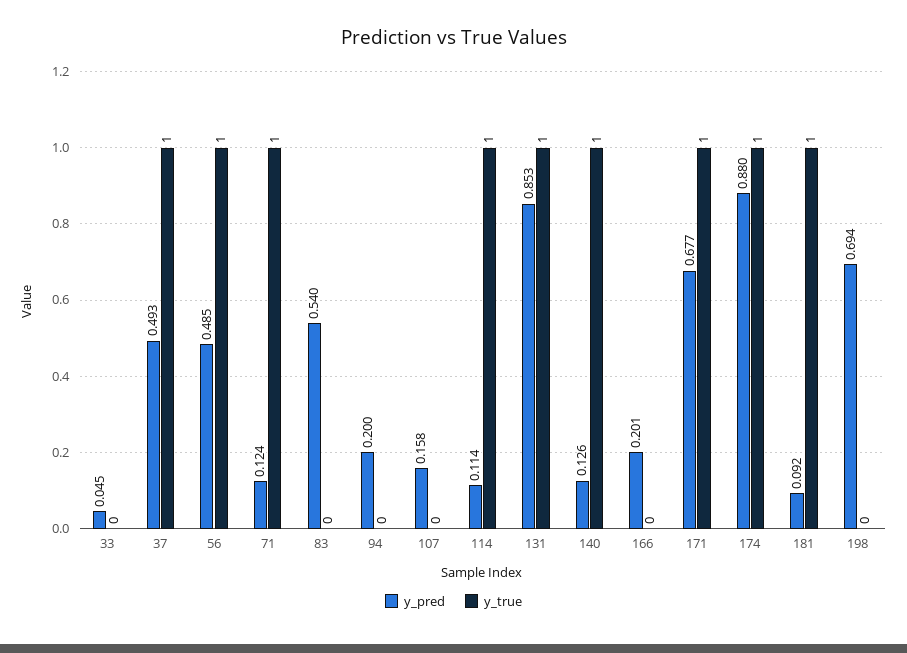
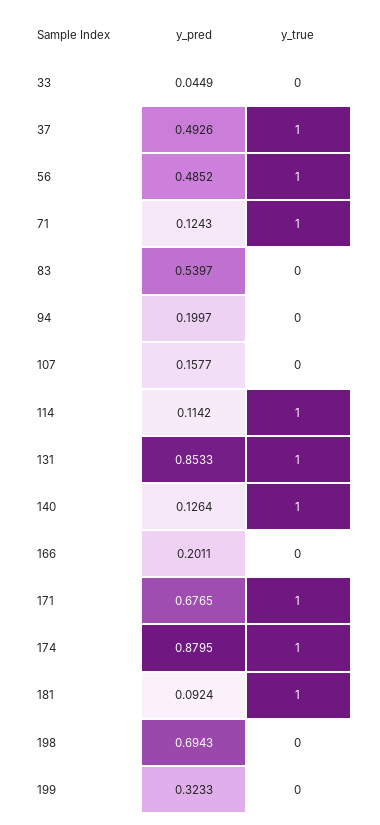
  {
    "y_pred": {
      "33": 0.0449,
      "37": 0.4926,
      "56": 0.4852,
      "71": 0.1243,
      "83": 0.5397,
      "94": 0.1997,
      "107": 0.1577,
      "114": 0.1142,
      "131": 0.8533,
      "140": 0.1264,
      "166": 0.2011,
      "171": 0.6765,
      "174": 0.8795,
      "181": 0.0924,
-     "198": 0.6943
+     "198": 0.6943,
+     "199": 0.3233
    },
    "y_true": {
      "33": 0,
      "37": 1,
      "56": 1,
      "71": 1,
      "83": 0,
      "94": 0,
      "107": 0,
      "114": 1,
      "131": 1,
      "140": 1,
      "166": 0,
      "171": 1,
      "174": 1,
      "181": 1,
-     "198": 0
+     "198": 0,
+     "199": 0
    }
  }

